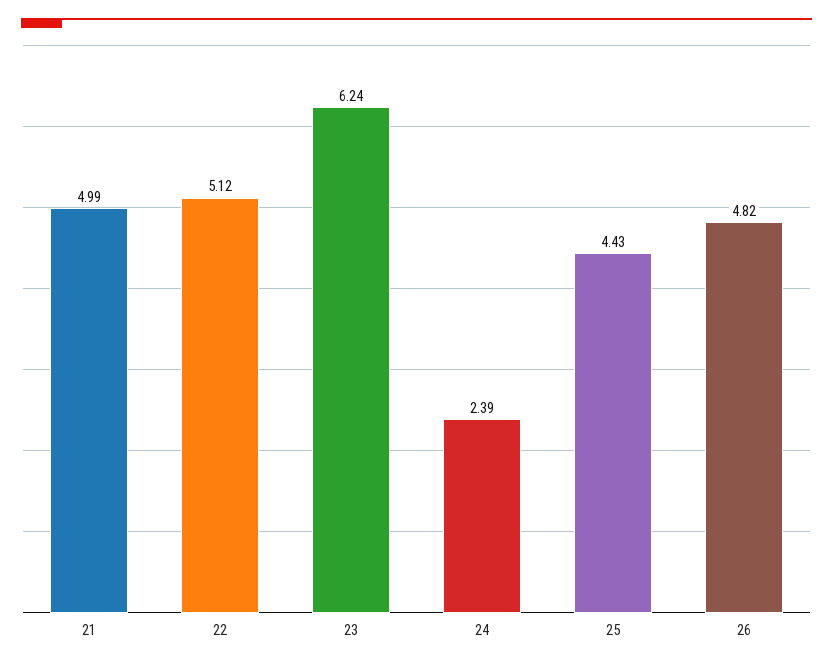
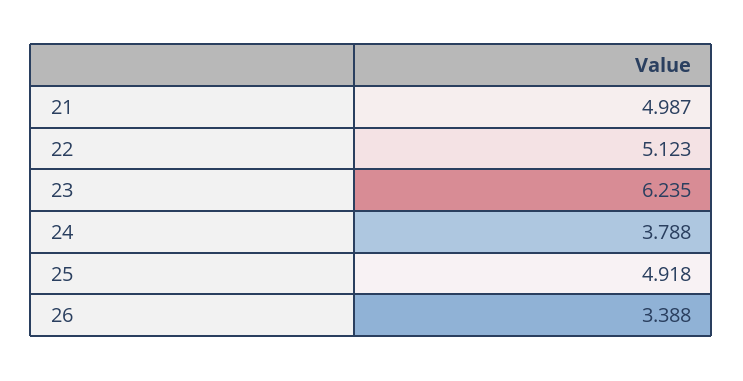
  {
    "21": 4.987,
    "22": 5.123,
    "23": 6.235,
-   "24": 2.39,
+   "24": 3.788,
-   "25": 4.43,
+   "25": 4.918,
-   "26": 4.82
+   "26": 3.388
  }

